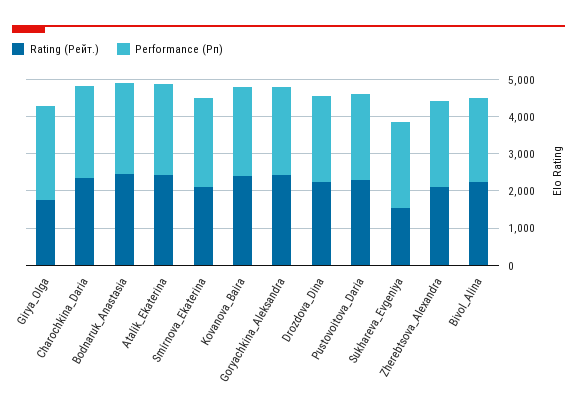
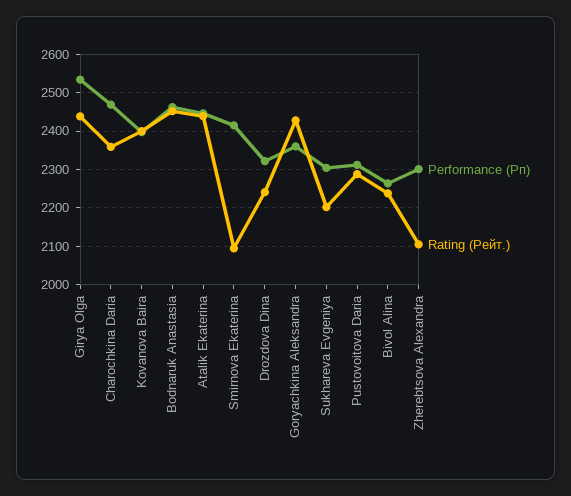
  {
    "Rating (Рейт.)": {
-     "Girya_Olga": 1750,
+     "Girya_Olga": 2440,
      "Charochkina_Daria": 2360,
      "Bodnaruk_Anastasia": 2460,
      "Atalik_Ekaterina": 2440,
      "Smirnova_Ekaterina": 2100,
      "Kovanova_Baira": 2400,
      "Goryachkina_Aleksandra": 2420,
      "Drozdova_Dina": 2240,
      "Pustovoitova_Daria": 2280,
-     "Sukhareva_Evgeniya": 1500,
+     "Sukhareva_Evgeniya": 2200,
      "Zherebtsova_Alexandra": 2100,
      "Bivol_Alina": 2240
    },
    "Performance (Рп)": {
      "Girya_Olga": 2540,
      "Charochkina_Daria": 2460,
      "Bodnaruk_Anastasia": 2460,
      "Atalik_Ekaterina": 2440,
      "Smirnova_Ekaterina": 2420,
      "Kovanova_Baira": 2400,
      "Goryachkina_Aleksandra": 2360,
      "Drozdova_Dina": 2320,
      "Pustovoitova_Daria": 2320,
      "Sukhareva_Evgeniya": 2300,
      "Zherebtsova_Alexandra": 2300,
      "Bivol_Alina": 2260
    }
  }

